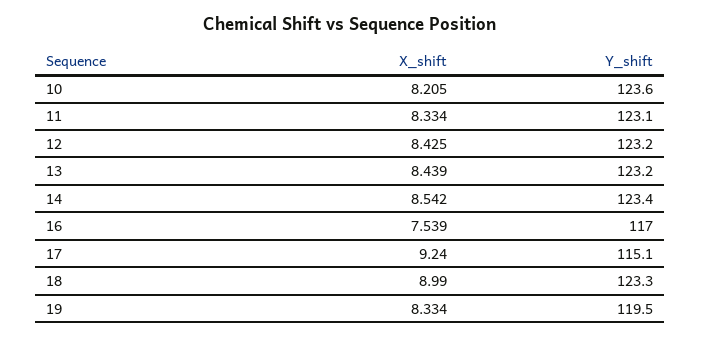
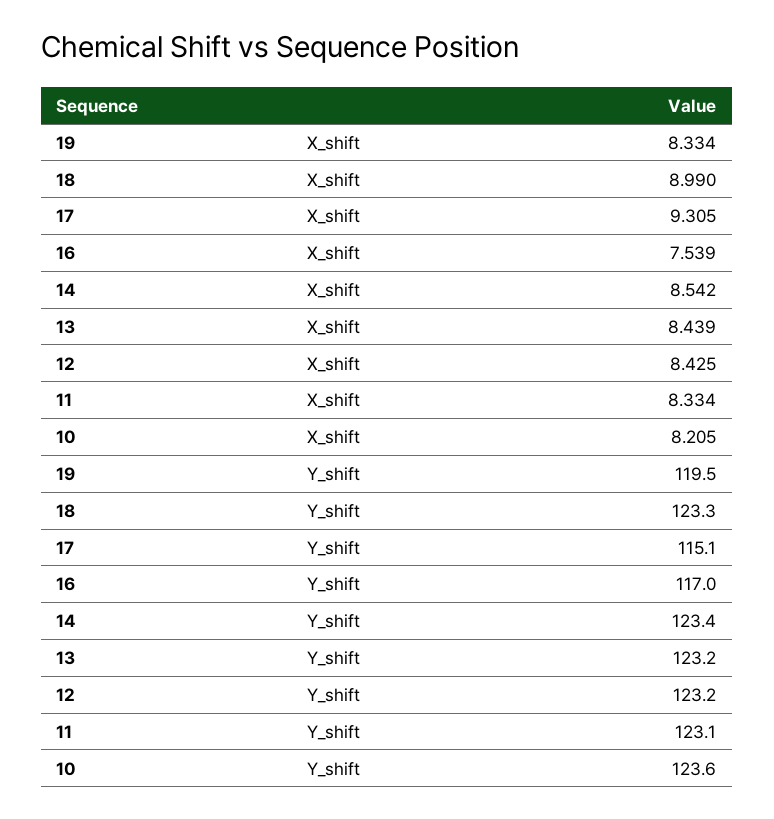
  {
    "X_shift": {
      "10": 8.205,
      "11": 8.334,
      "12": 8.425,
      "13": 8.439,
      "14": 8.542,
      "16": 7.539,
-     "17": 9.24,
+     "17": 9.305,
      "18": 8.99,
      "19": 8.334
    },
    "Y_shift": {
      "10": 123.6,
      "11": 123.1,
      "12": 123.2,
      "13": 123.2,
      "14": 123.4,
      "16": 117,
      "17": 115.1,
      "18": 123.3,
      "19": 119.5
    }
  }

